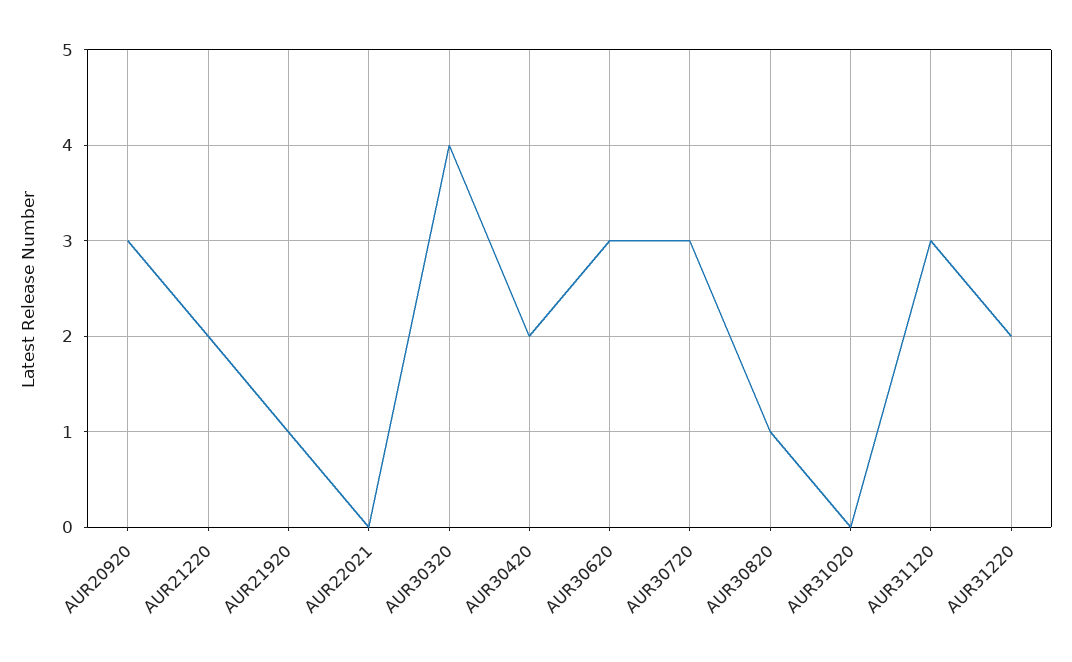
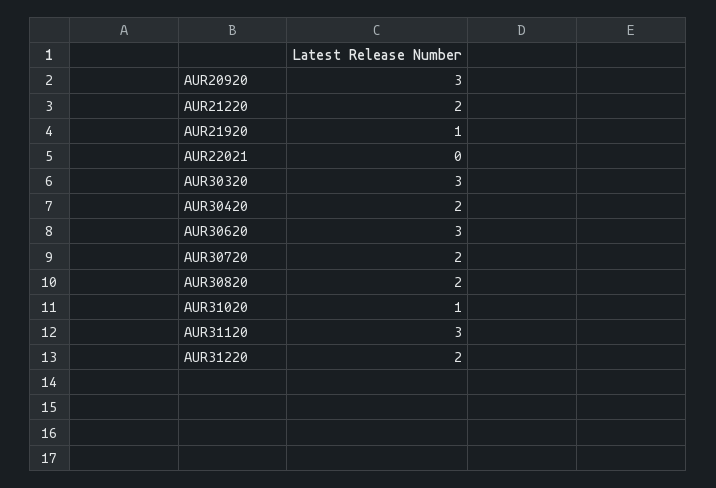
  {
    "AUR20920": 3,
    "AUR21220": 2,
    "AUR21920": 1,
    "AUR22021": 0,
-   "AUR30320": 4,
+   "AUR30320": 3,
    "AUR30420": 2,
    "AUR30620": 3,
-   "AUR30720": 3,
+   "AUR30720": 2,
-   "AUR30820": 1,
+   "AUR30820": 2,
-   "AUR31020": 0,
+   "AUR31020": 1,
    "AUR31120": 3,
    "AUR31220": 2
  }

